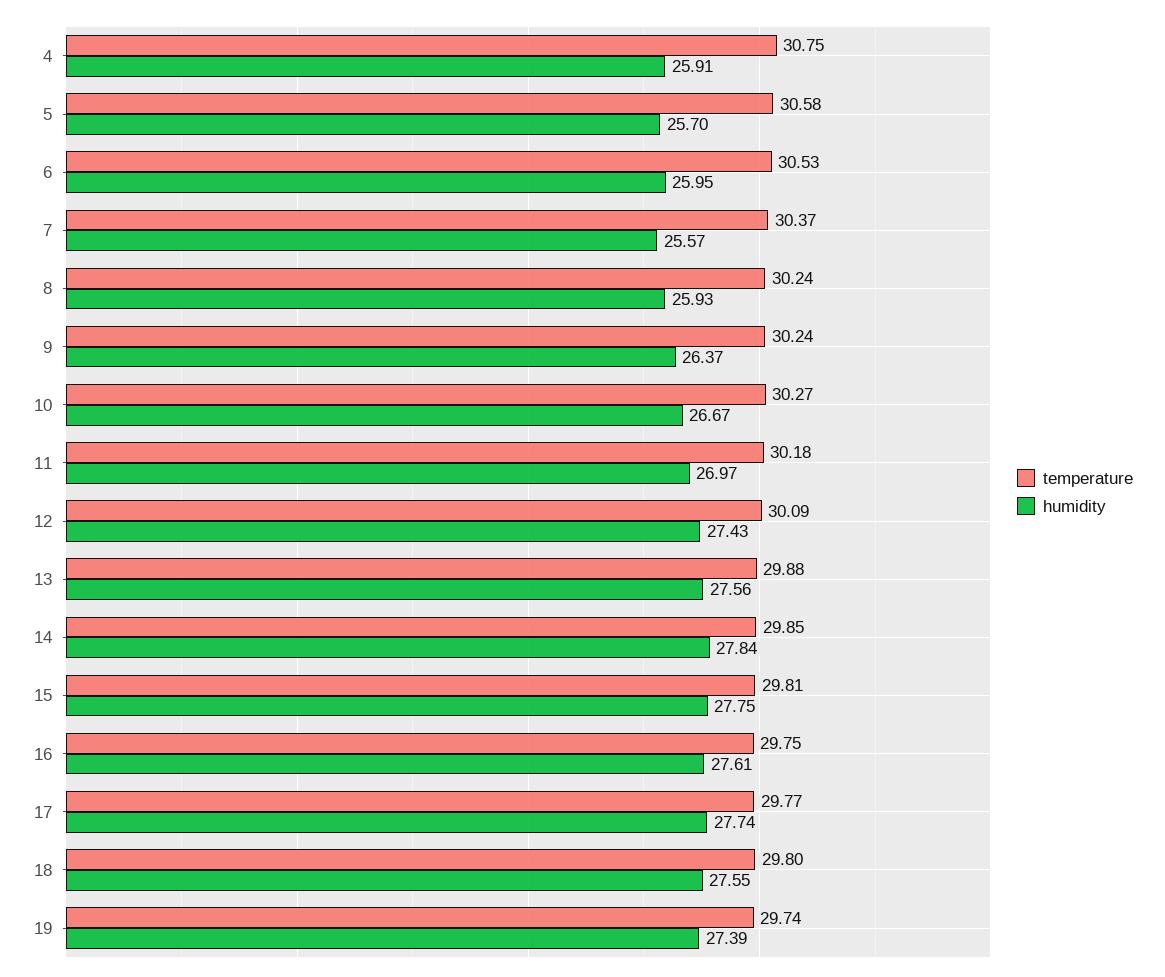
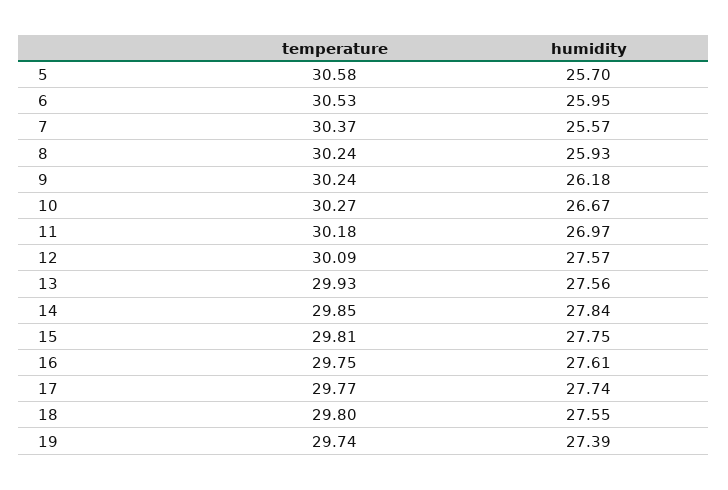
  {
    "temperature": {
-     "4": 30.75,
      "5": 30.58,
      "6": 30.53,
      "7": 30.37,
      "8": 30.24,
      "9": 30.24,
      "10": 30.27,
      "11": 30.18,
      "12": 30.09,
-     "13": 29.88,
+     "13": 29.93,
      "14": 29.85,
      "15": 29.81,
      "16": 29.75,
      "17": 29.77,
      "18": 29.8,
      "19": 29.74
    },
    "humidity": {
-     "4": 25.91,
      "5": 25.7,
      "6": 25.95,
      "7": 25.57,
      "8": 25.93,
-     "9": 26.37,
+     "9": 26.18,
      "10": 26.67,
      "11": 26.97,
-     "12": 27.43,
+     "12": 27.57,
      "13": 27.56,
      "14": 27.84,
      "15": 27.75,
      "16": 27.61,
      "17": 27.74,
      "18": 27.55,
      "19": 27.39
    }
  }

